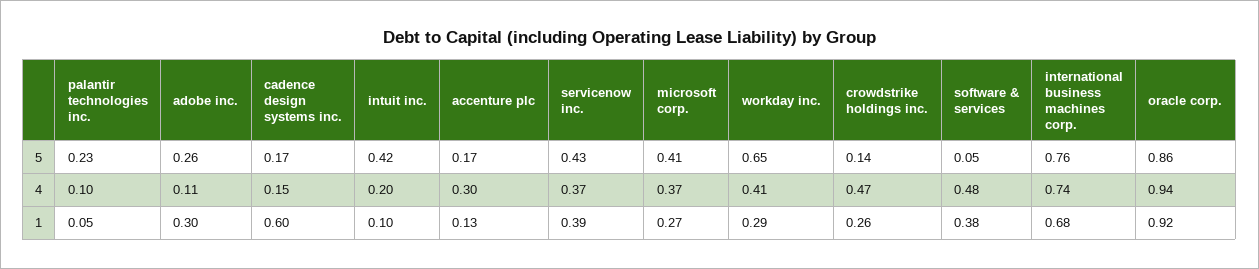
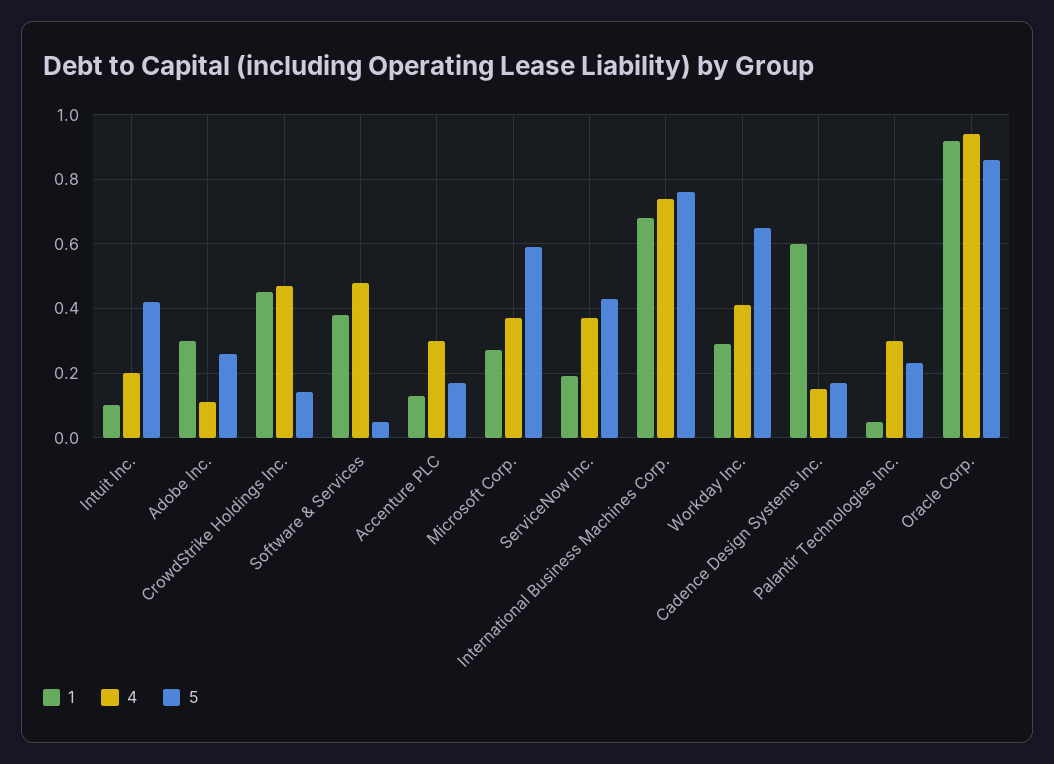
  {
    "5": {
      "palantir technologies inc.": 0.23,
      "adobe inc.": 0.26,
      "cadence design systems inc.": 0.17,
      "intuit inc.": 0.42,
      "accenture plc": 0.17,
      "servicenow inc.": 0.43,
-     "microsoft corp.": 0.41,
+     "microsoft corp.": 0.6,
      "workday inc.": 0.65,
      "crowdstrike holdings inc.": 0.14,
      "software & services": 0.05,
      "international business machines corp.": 0.76,
      "oracle corp.": 0.86
    },
    "4": {
-     "palantir technologies inc.": 0.1,
+     "palantir technologies inc.": 0.3,
      "adobe inc.": 0.11,
      "cadence design systems inc.": 0.15,
      "intuit inc.": 0.2,
      "accenture plc": 0.3,
      "servicenow inc.": 0.37,
      "microsoft corp.": 0.37,
      "workday inc.": 0.41,
      "crowdstrike holdings inc.": 0.47,
      "software & services": 0.48,
      "international business machines corp.": 0.74,
      "oracle corp.": 0.94
    },
    "1": {
      "palantir technologies inc.": 0.05,
      "adobe inc.": 0.3,
      "cadence design systems inc.": 0.6,
      "intuit inc.": 0.1,
      "accenture plc": 0.13,
-     "servicenow inc.": 0.39,
+     "servicenow inc.": 0.2,
      "microsoft corp.": 0.27,
      "workday inc.": 0.29,
-     "crowdstrike holdings inc.": 0.26,
+     "crowdstrike holdings inc.": 0.45,
      "software & services": 0.38,
      "international business machines corp.": 0.68,
      "oracle corp.": 0.92
    }
  }

